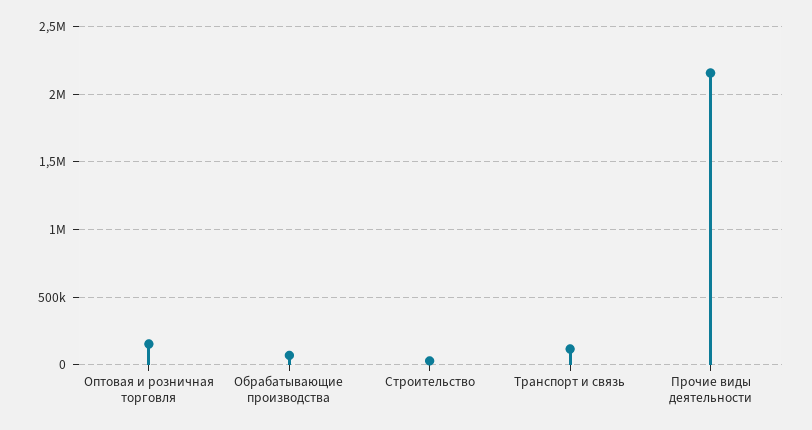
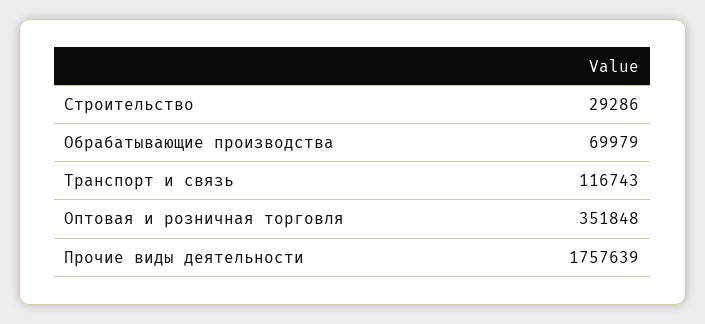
  {
-   "Оптовая и розничная торговля": 150000,
+   "Оптовая и розничная торговля": 351848,
    "Обрабатывающие производства": 69979,
    "Строительство": 29286,
    "Транспорт и связь": 116743,
-   "Прочие виды деятельности": 2150000
+   "Прочие виды деятельности": 1757639
  }

